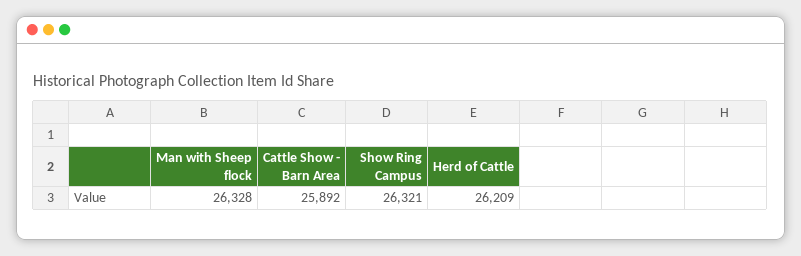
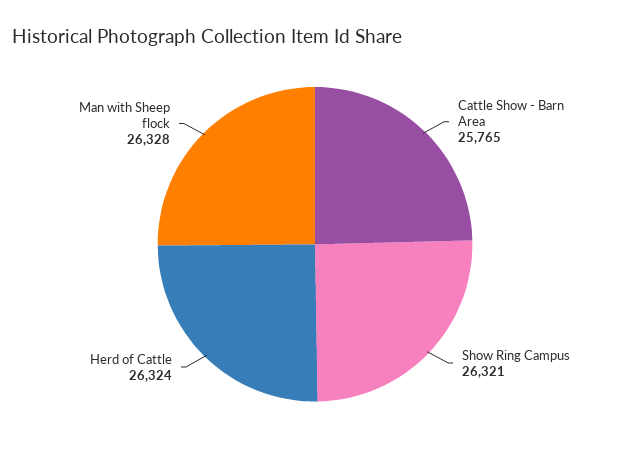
  {
    "Man with Sheep flock": 26328,
-   "Cattle Show - Barn Area": 25892,
+   "Cattle Show - Barn Area": 25765,
    "Show Ring Campus": 26321,
-   "Herd of Cattle": 26209
+   "Herd of Cattle": 26324
  }

